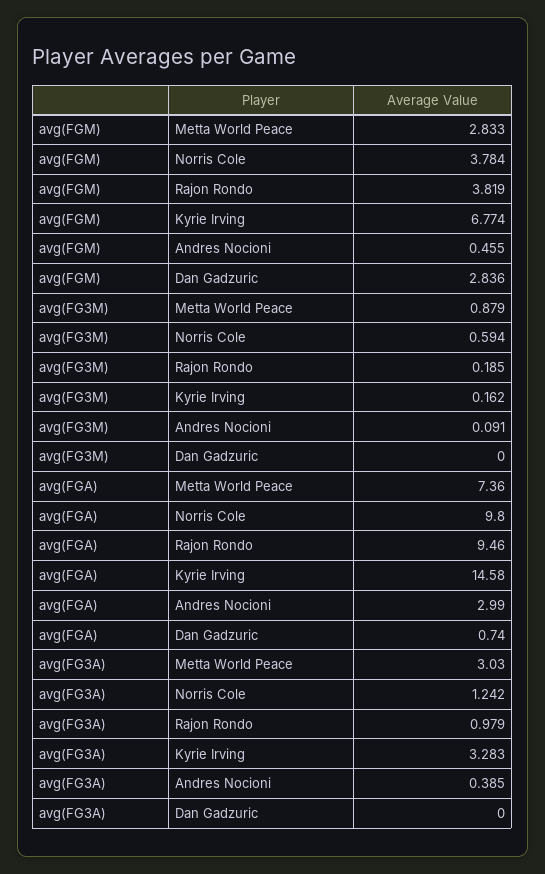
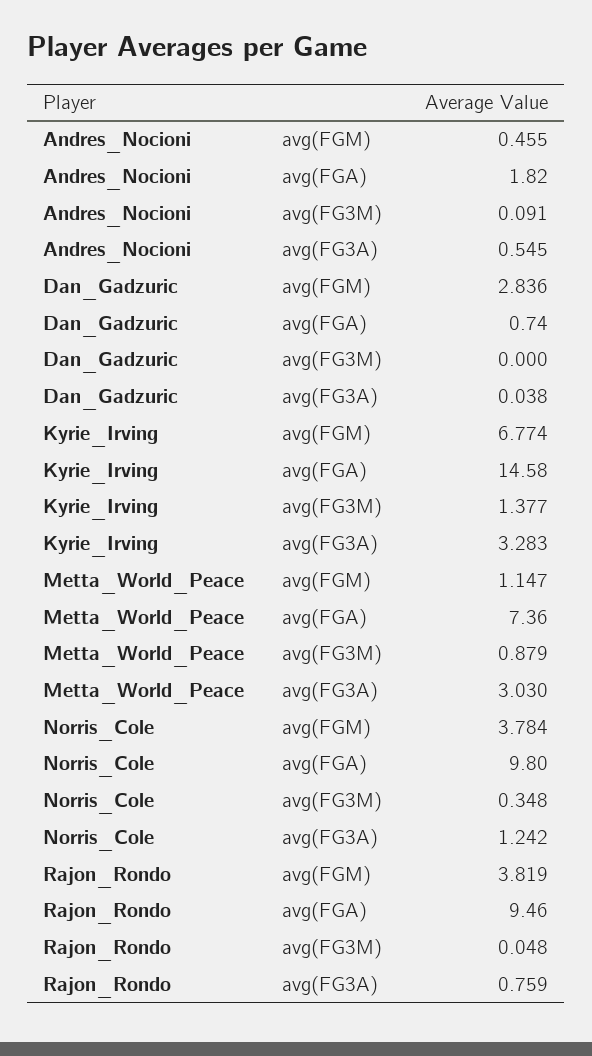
  {
    "avg(FGM)": {
-     "Metta World Peace": 2.833,
+     "Metta World Peace": 1.147,
      "Norris Cole": 3.784,
      "Rajon Rondo": 3.819,
      "Kyrie Irving": 6.774,
      "Andres Nocioni": 0.455,
      "Dan Gadzuric": 2.836
    },
    "avg(FG3M)": {
      "Metta World Peace": 0.879,
-     "Norris Cole": 0.594,
+     "Norris Cole": 0.348,
-     "Rajon Rondo": 0.185,
+     "Rajon Rondo": 0.048,
-     "Kyrie Irving": 0.162,
+     "Kyrie Irving": 1.377,
      "Andres Nocioni": 0.091,
      "Dan Gadzuric": 0
    },
    "avg(FGA)": {
      "Metta World Peace": 7.36,
      "Norris Cole": 9.8,
      "Rajon Rondo": 9.46,
      "Kyrie Irving": 14.58,
-     "Andres Nocioni": 2.99,
+     "Andres Nocioni": 1.82,
      "Dan Gadzuric": 0.74
    },
    "avg(FG3A)": {
      "Metta World Peace": 3.03,
      "Norris Cole": 1.242,
-     "Rajon Rondo": 0.979,
+     "Rajon Rondo": 0.759,
      "Kyrie Irving": 3.283,
-     "Andres Nocioni": 0.385,
+     "Andres Nocioni": 0.545,
-     "Dan Gadzuric": 0
+     "Dan Gadzuric": 0.038
    }
  }

